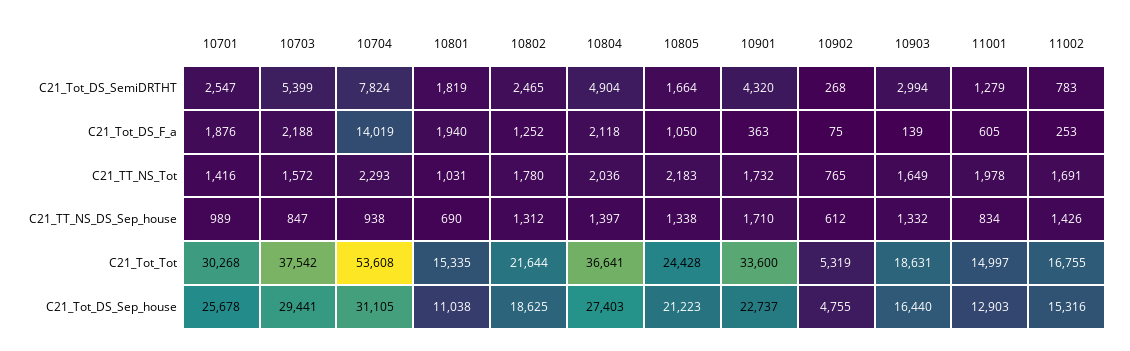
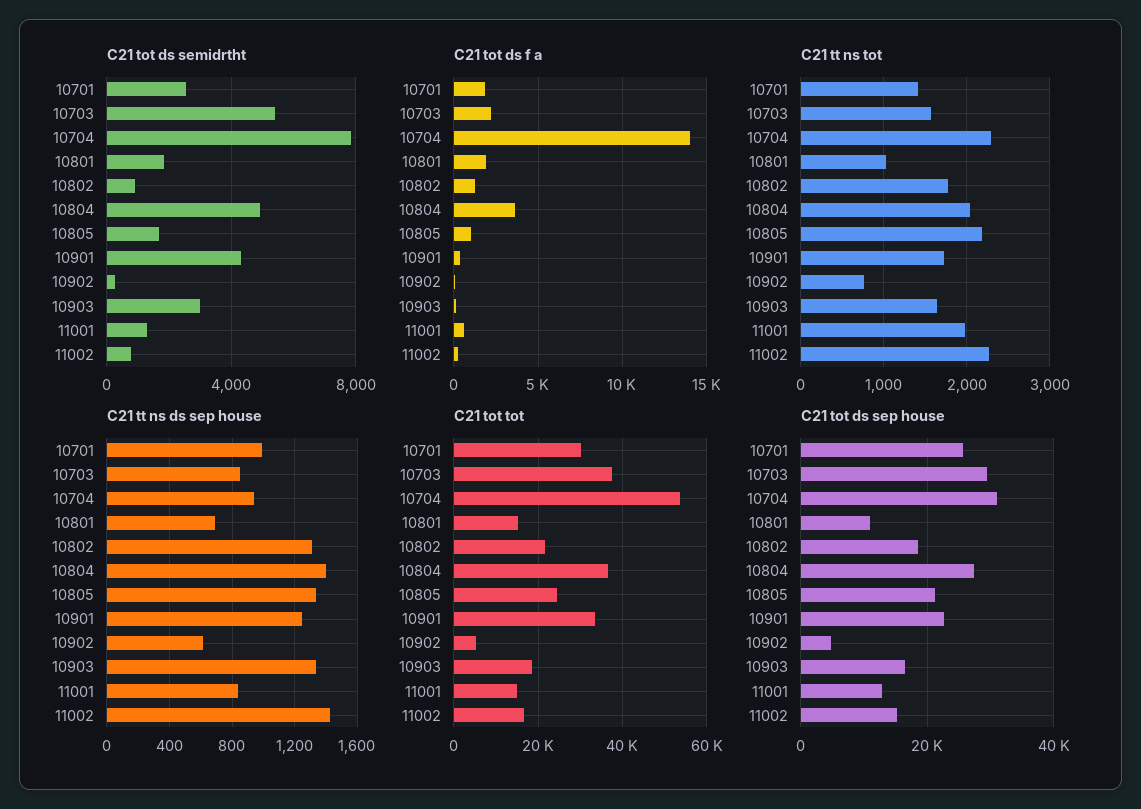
  {
    "C21_Tot_DS_SemiDRTHT": {
      "10701": 2547,
      "10703": 5399,
      "10704": 7824,
      "10801": 1819,
-     "10802": 2465,
+     "10802": 1000,
      "10804": 4904,
      "10805": 1664,
      "10901": 4320,
      "10902": 268,
      "10903": 2994,
      "11001": 1279,
      "11002": 783
    },
    "C21_Tot_DS_F_a": {
      "10701": 1876,
      "10703": 2188,
      "10704": 14019,
      "10801": 1940,
      "10802": 1252,
-     "10804": 2118,
+     "10804": 3500,
      "10805": 1050,
      "10901": 363,
      "10902": 75,
      "10903": 139,
      "11001": 605,
      "11002": 253
    },
    "C21_TT_NS_Tot": {
      "10701": 1416,
      "10703": 1572,
      "10704": 2293,
      "10801": 1031,
      "10802": 1780,
      "10804": 2036,
      "10805": 2183,
      "10901": 1732,
      "10902": 765,
      "10903": 1649,
      "11001": 1978,
-     "11002": 1691
+     "11002": 2300
    },
    "C21_TT_NS_DS_Sep_house": {
      "10701": 989,
      "10703": 847,
      "10704": 938,
      "10801": 690,
      "10802": 1312,
      "10804": 1397,
      "10805": 1338,
-     "10901": 1710,
+     "10901": 1250,
      "10902": 612,
      "10903": 1332,
      "11001": 834,
      "11002": 1426
    },
    "C21_Tot_Tot": {
      "10701": 30268,
      "10703": 37542,
      "10704": 53608,
      "10801": 15335,
      "10802": 21644,
      "10804": 36641,
      "10805": 24428,
      "10901": 33600,
      "10902": 5319,
      "10903": 18631,
      "11001": 14997,
      "11002": 16755
    },
    "C21_Tot_DS_Sep_house": {
      "10701": 25678,
      "10703": 29441,
      "10704": 31105,
      "10801": 11038,
      "10802": 18625,
      "10804": 27403,
      "10805": 21223,
      "10901": 22737,
      "10902": 4755,
      "10903": 16440,
      "11001": 12903,
      "11002": 15316
    }
  }

